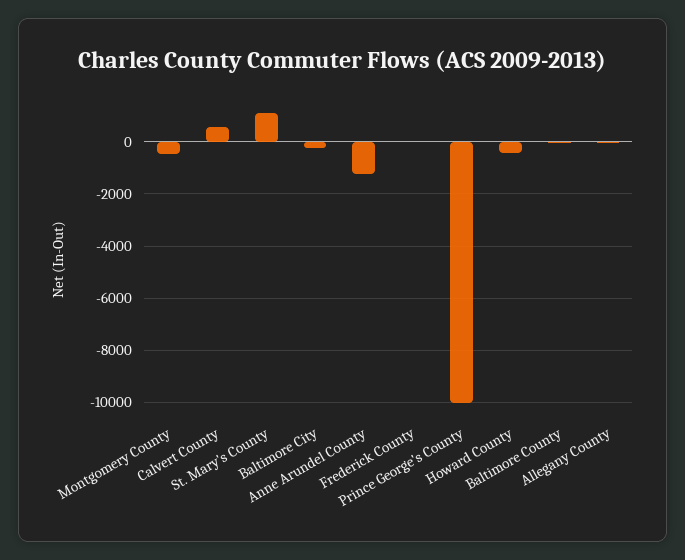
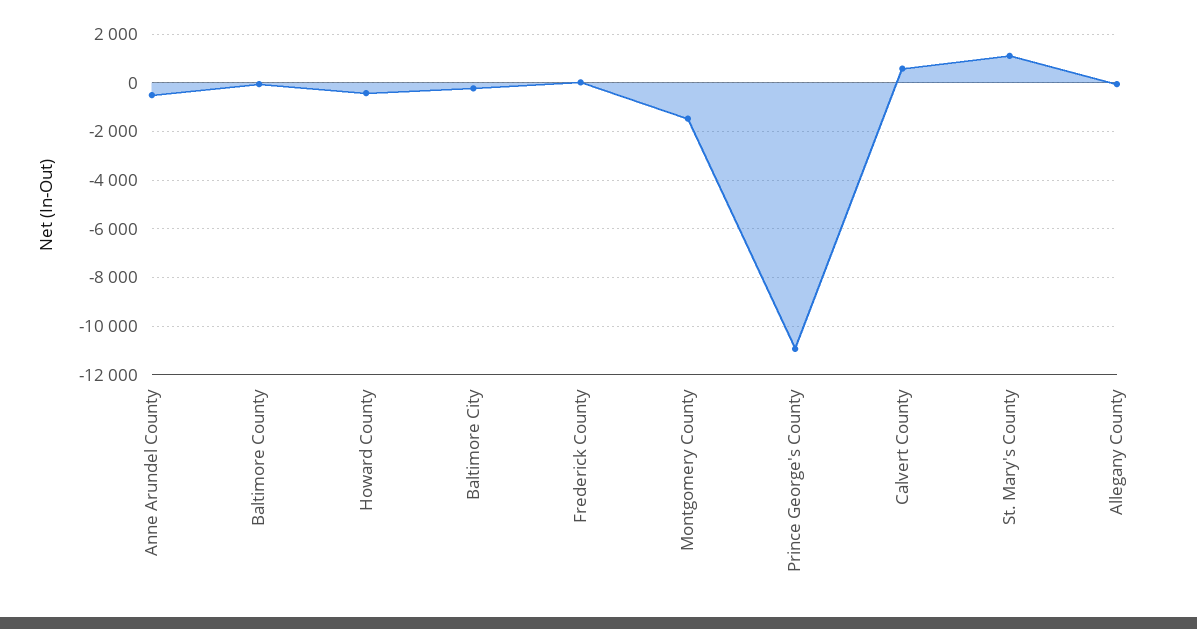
  {
-   "Montgomery County": -500,
+   "Montgomery County": -1500,
    "Calvert County": 500,
    "St. Mary's County": 1000,
    "Baltimore City": -250,
-   "Anne Arundel County": -1250,
+   "Anne Arundel County": -500,
    "Frederick County": 0,
-   "Prince George's County": -10000,
+   "Prince George's County": -11000,
    "Howard County": -500,
    "Baltimore County": 0,
    "Allegany County": 0
  }

